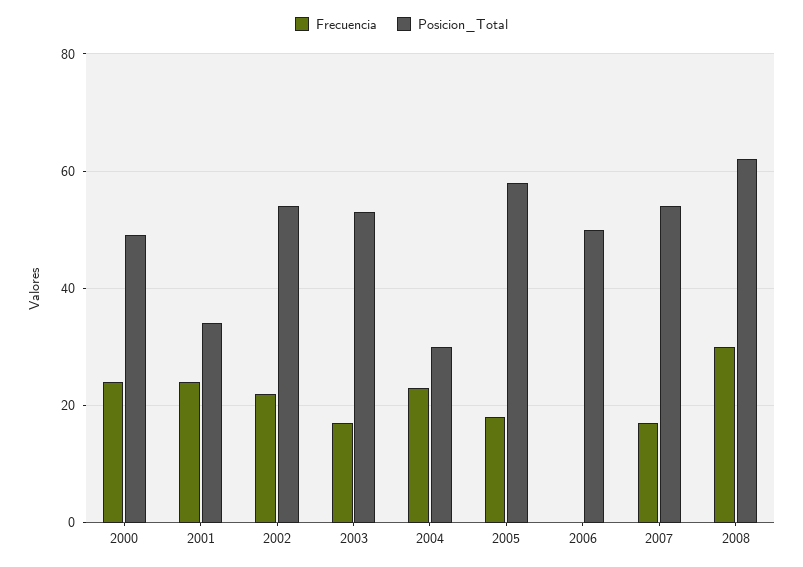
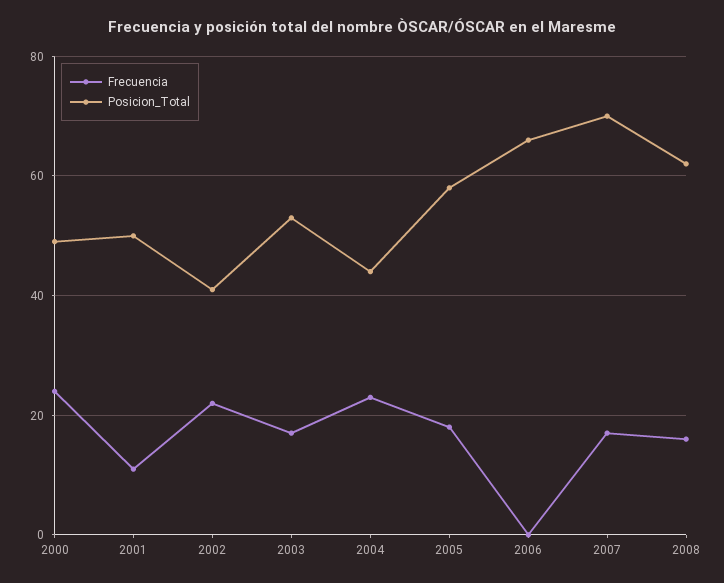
  {
    "Frecuencia": {
      "2000": 25,
-     "2001": 25,
+     "2001": 10,
      "2002": 20,
      "2003": 15,
      "2004": 25,
      "2005": 20,
      "2006": 0,
      "2007": 15,
-     "2008": 30
+     "2008": 15
    },
    "Posicion_Total": {
      "2000": 50,
-     "2001": 35,
+     "2001": 50,
-     "2002": 55,
+     "2002": 40,
      "2003": 55,
-     "2004": 30,
+     "2004": 45,
      "2005": 60,
-     "2006": 50,
+     "2006": 65,
-     "2007": 55,
+     "2007": 70,
      "2008": 60
    }
  }

